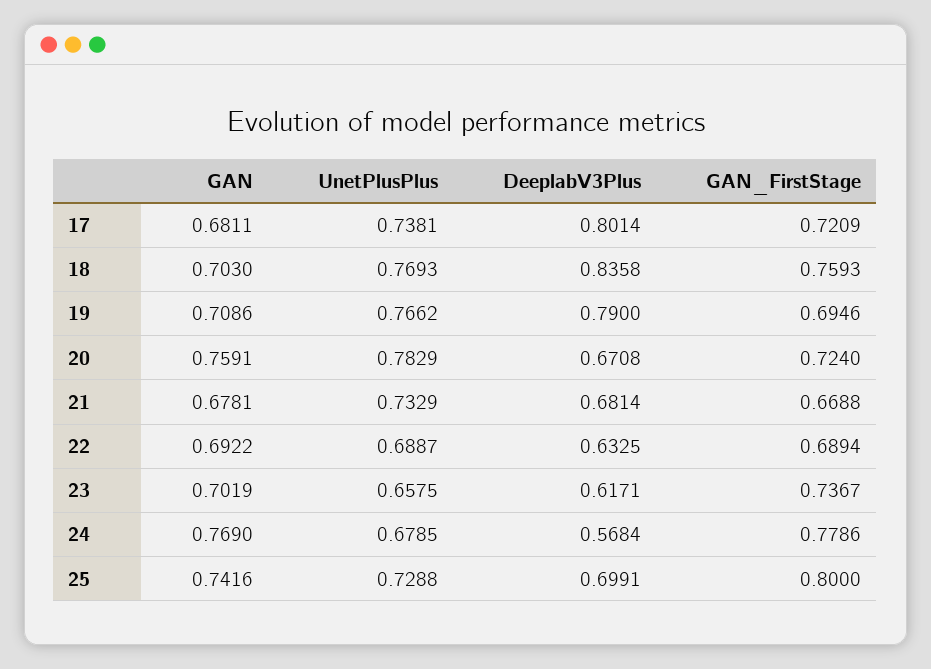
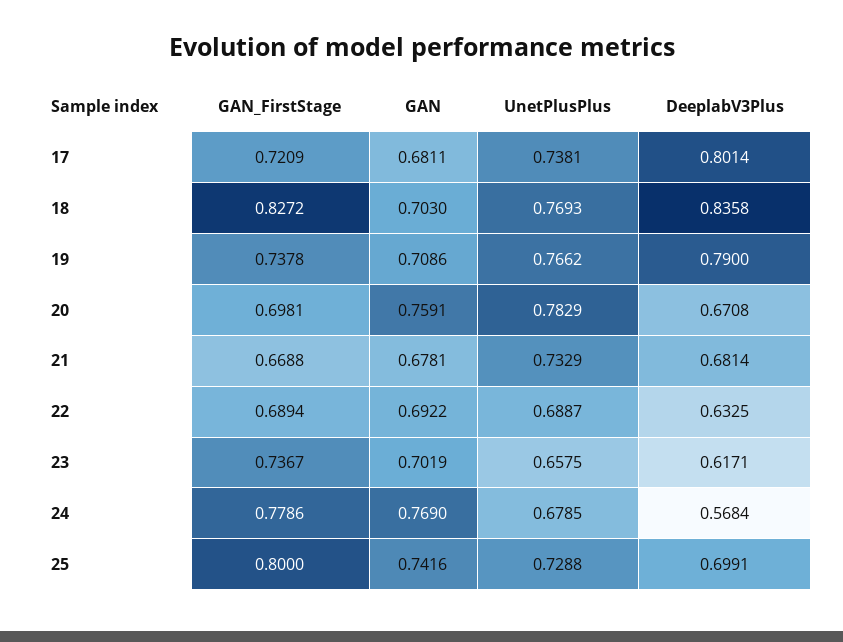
  {
    "GAN": {
      "17": 0.6811,
      "18": 0.703,
      "19": 0.7086,
      "20": 0.7591,
      "21": 0.6781,
      "22": 0.6922,
      "23": 0.7019,
      "24": 0.769,
      "25": 0.7416
    },
    "UnetPlusPlus": {
      "17": 0.7381,
      "18": 0.7693,
      "19": 0.7662,
      "20": 0.7829,
      "21": 0.7329,
      "22": 0.6887,
      "23": 0.6575,
      "24": 0.6785,
      "25": 0.7288
    },
    "DeeplabV3Plus": {
      "17": 0.8014,
      "18": 0.8358,
      "19": 0.79,
      "20": 0.6708,
      "21": 0.6814,
      "22": 0.6325,
      "23": 0.6171,
      "24": 0.5684,
      "25": 0.6991
    },
    "GAN_FirstStage": {
      "17": 0.7209,
-     "18": 0.7593,
+     "18": 0.8272,
-     "19": 0.6946,
+     "19": 0.7378,
-     "20": 0.724,
+     "20": 0.6981,
      "21": 0.6688,
      "22": 0.6894,
      "23": 0.7367,
      "24": 0.7786,
      "25": 0.8
    }
  }

